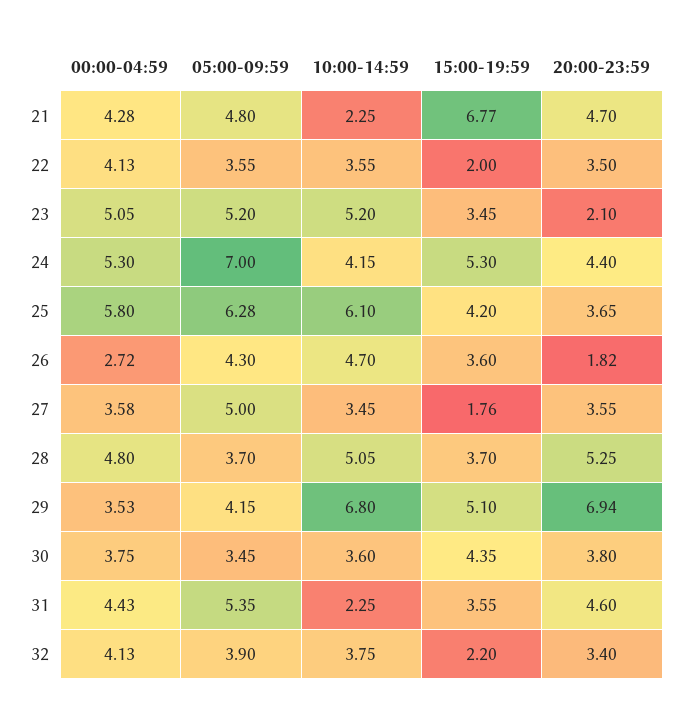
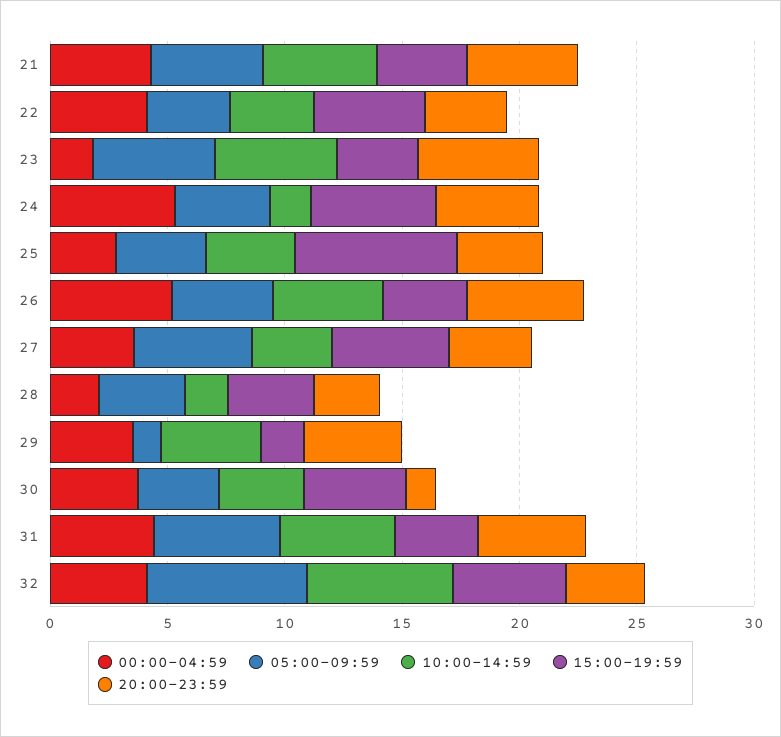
  {
    "00:00-04:59": {
      "21": 4.28,
      "22": 4.13,
-     "23": 5.05,
+     "23": 2,
      "24": 5.3,
-     "25": 5.8,
+     "25": 3,
-     "26": 2.72,
+     "26": 5,
      "27": 3.58,
-     "28": 4.8,
+     "28": 2,
      "29": 3.53,
      "30": 3.75,
      "31": 4.43,
      "32": 4.13
    },
    "05:00-09:59": {
      "21": 4.8,
      "22": 3.55,
      "23": 5.2,
-     "24": 7,
+     "24": 4,
-     "25": 6.28,
+     "25": 4,
      "26": 4.3,
      "27": 5,
      "28": 3.7,
-     "29": 4.15,
+     "29": 1,
      "30": 3.45,
      "31": 5.35,
-     "32": 3.9
+     "32": 7
    },
    "10:00-14:59": {
-     "21": 2.25,
+     "21": 5,
      "22": 3.55,
      "23": 5.2,
-     "24": 4.15,
+     "24": 2,
-     "25": 6.1,
+     "25": 4,
      "26": 4.7,
      "27": 3.45,
-     "28": 5.05,
+     "28": 2,
-     "29": 6.8,
+     "29": 4,
      "30": 3.6,
-     "31": 2.25,
+     "31": 5,
-     "32": 3.75
+     "32": 6
    },
    "15:00-19:59": {
-     "21": 6.77,
+     "21": 4,
-     "22": 2,
+     "22": 5,
      "23": 3.45,
      "24": 5.3,
-     "25": 4.2,
+     "25": 7,
      "26": 3.6,
-     "27": 1.76,
+     "27": 5,
      "28": 3.7,
-     "29": 5.1,
+     "29": 2,
      "30": 4.35,
      "31": 3.55,
-     "32": 2.2
+     "32": 5
    },
    "20:00-23:59": {
      "21": 4.7,
      "22": 3.5,
-     "23": 2.1,
+     "23": 5,
      "24": 4.4,
      "25": 3.65,
-     "26": 1.82,
+     "26": 5,
      "27": 3.55,
-     "28": 5.25,
+     "28": 3,
-     "29": 6.94,
+     "29": 4,
-     "30": 3.8,
+     "30": 1,
      "31": 4.6,
      "32": 3.4
    }
  }

